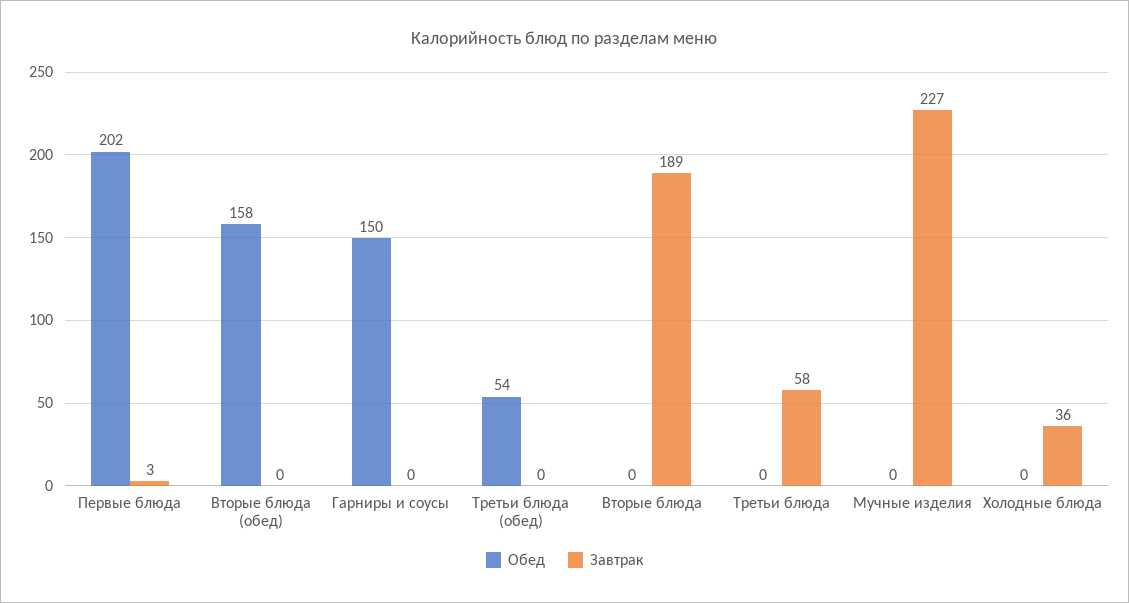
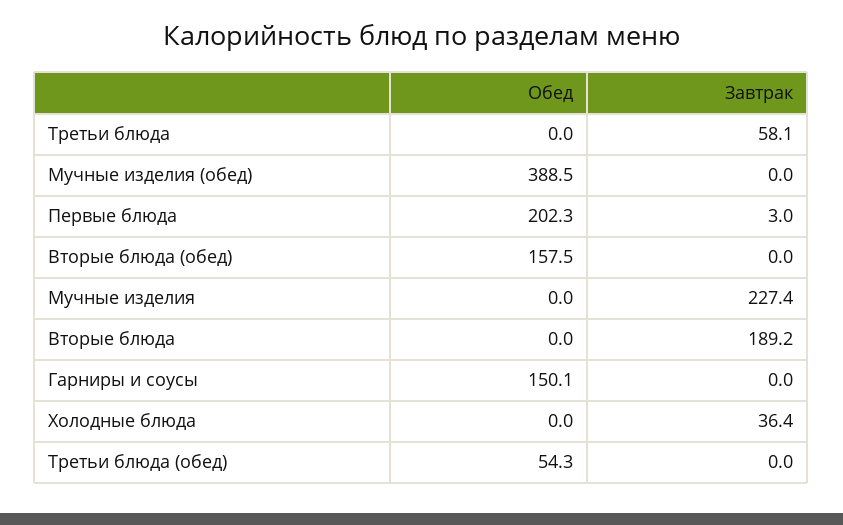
  {
    "Обед": {
      "Первые блюда": 202.3,
      "Вторые блюда (обед)": 157.5,
      "Гарниры и соусы": 150.1,
      "Третьи блюда (обед)": 54.3,
      "Вторые блюда": 0,
      "Третьи блюда": 0,
      "Мучные изделия": 0,
-     "Холодные блюда": 0
+     "Холодные блюда": 0,
+     "Мучные изделия (обед)": 388.5
    },
    "Завтрак": {
      "Первые блюда": 3,
      "Вторые блюда (обед)": 0,
      "Гарниры и соусы": 0,
      "Третьи блюда (обед)": 0,
      "Вторые блюда": 189.2,
      "Третьи блюда": 58.1,
      "Мучные изделия": 227.4,
-     "Холодные блюда": 36.4
+     "Холодные блюда": 36.4,
+     "Мучные изделия (обед)": 0
    }
  }

